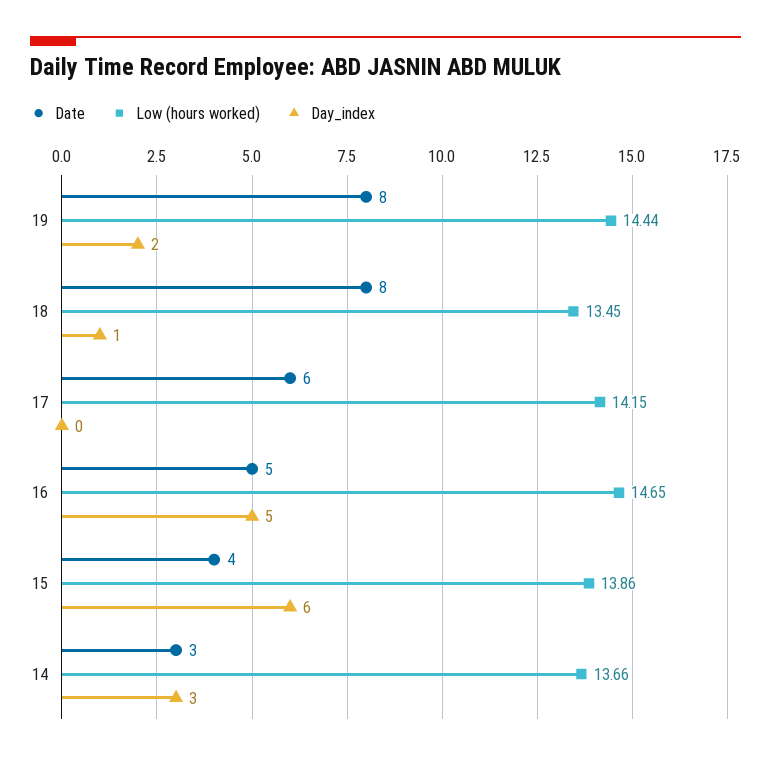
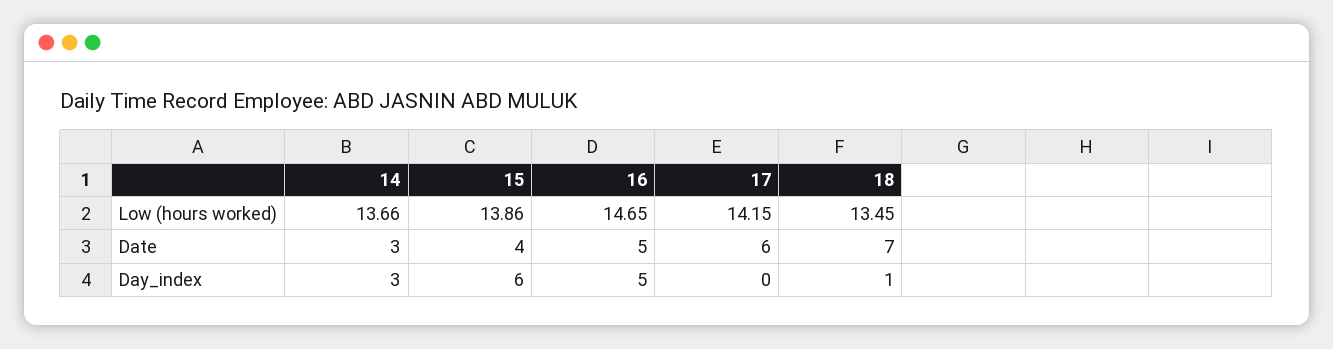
  {
    "Date": {
-     "19": 8,
-     "18": 8,
+     "18": 7,
      "17": 6,
      "16": 5,
      "15": 4,
      "14": 3
    },
    "Low (hours worked)": {
-     "19": 14.44,
      "18": 13.45,
      "17": 14.15,
      "16": 14.65,
      "15": 13.86,
      "14": 13.66
    },
    "Day_index": {
-     "19": 2,
      "18": 1,
      "17": 0,
      "16": 5,
      "15": 6,
      "14": 3
    }
  }

